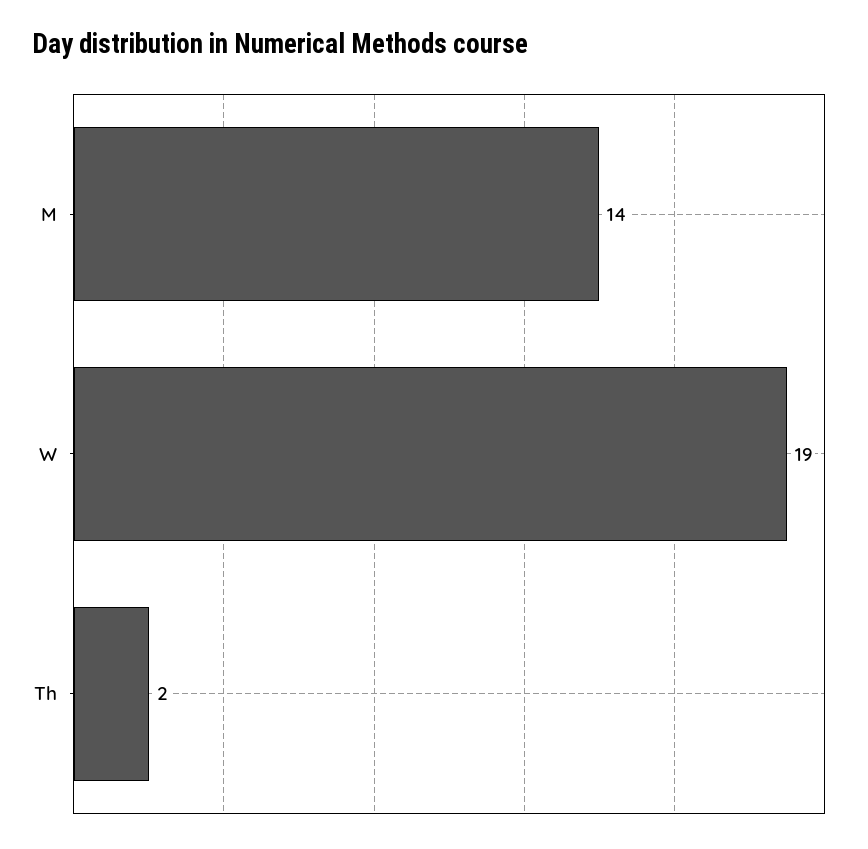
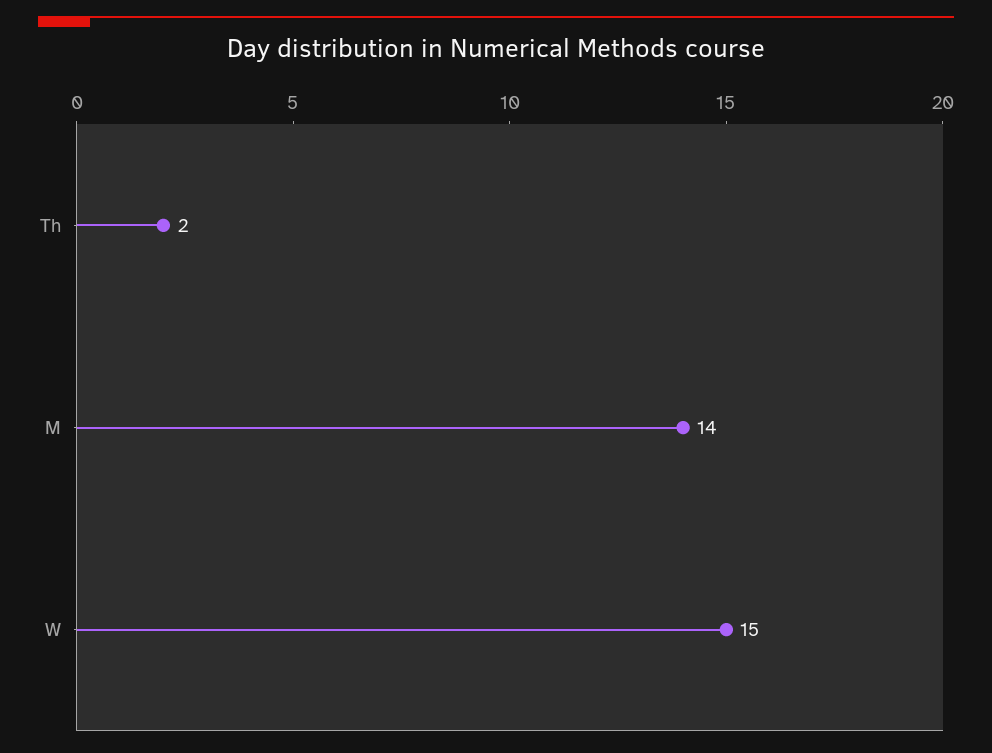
  {
    "M": 14,
-   "W": 19,
+   "W": 15,
    "Th": 2
  }

